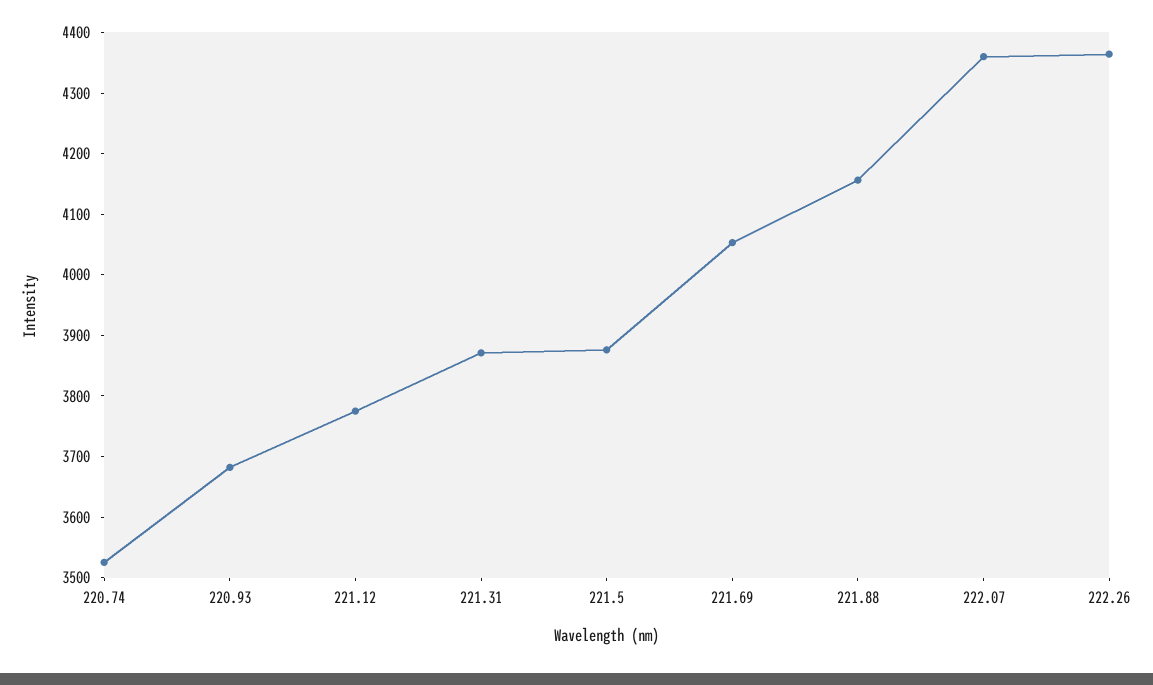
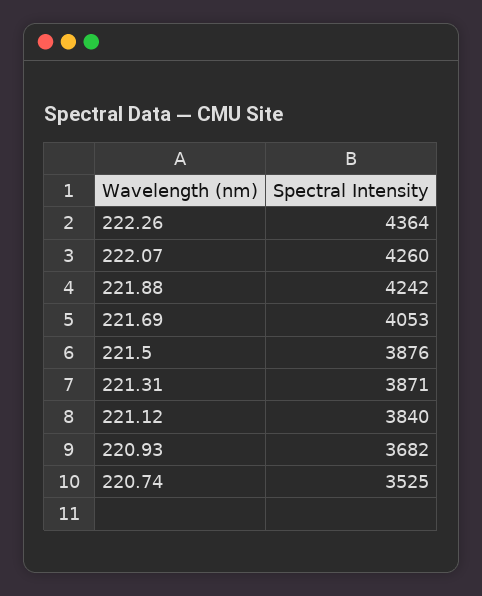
  {
    "220.74": 3525,
    "220.93": 3682,
-   "221.12": 3780,
+   "221.12": 3840,
    "221.31": 3871,
    "221.5": 3876,
    "221.69": 4053,
-   "221.88": 4160,
+   "221.88": 4242,
-   "222.07": 4360,
+   "222.07": 4260,
    "222.26": 4364
  }

